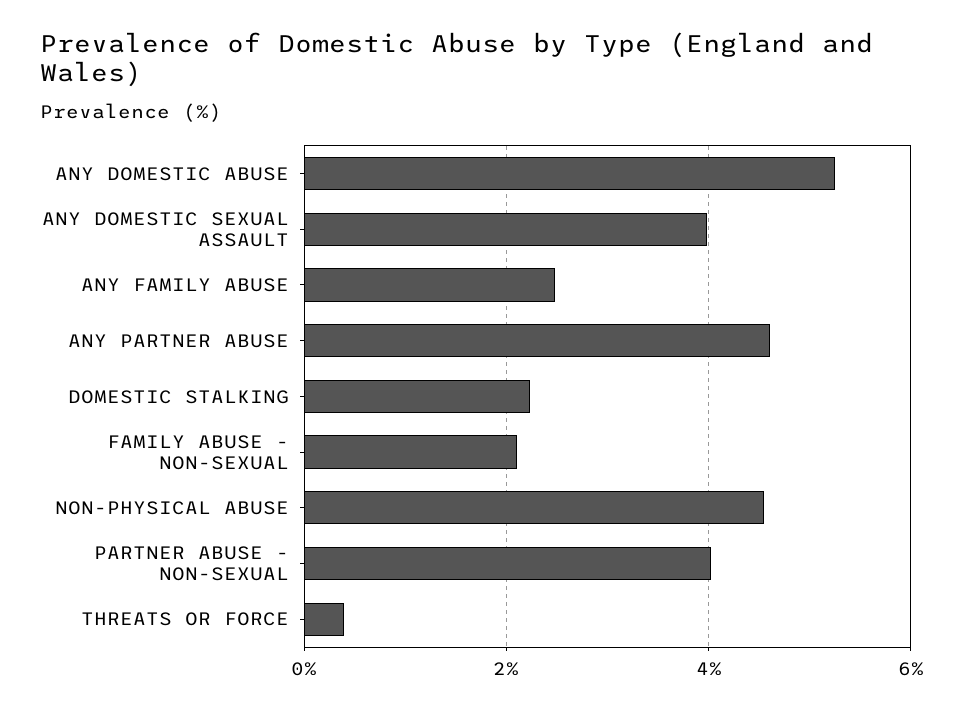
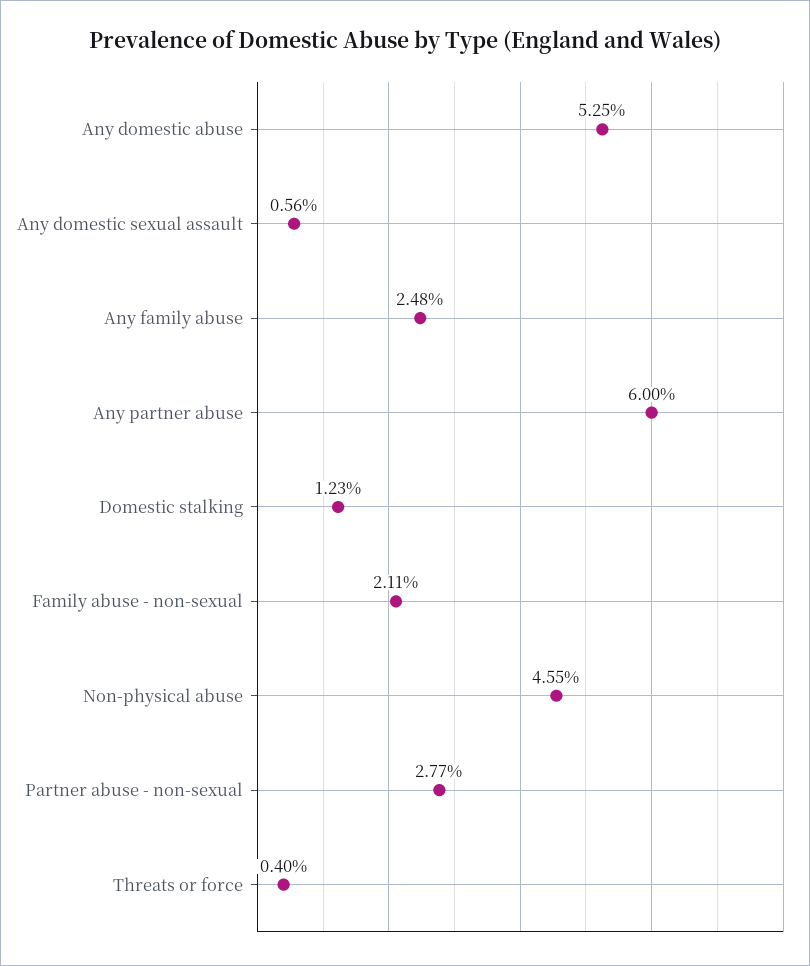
  {
    "ANY DOMESTIC ABUSE": 5.25,
-   "ANY DOMESTIC SEXUAL ASSAULT": 4,
+   "ANY DOMESTIC SEXUAL ASSAULT": 0.56,
    "ANY FAMILY ABUSE": 2.48,
-   "ANY PARTNER ABUSE": 4.6,
+   "ANY PARTNER ABUSE": 6,
-   "DOMESTIC STALKING": 2.2,
+   "DOMESTIC STALKING": 1.23,
    "FAMILY ABUSE - NON-SEXUAL": 2.11,
    "NON-PHYSICAL ABUSE": 4.55,
-   "PARTNER ABUSE - NON-SEXUAL": 4,
+   "PARTNER ABUSE - NON-SEXUAL": 2.77,
    "THREATS OR FORCE": 0.4
  }

